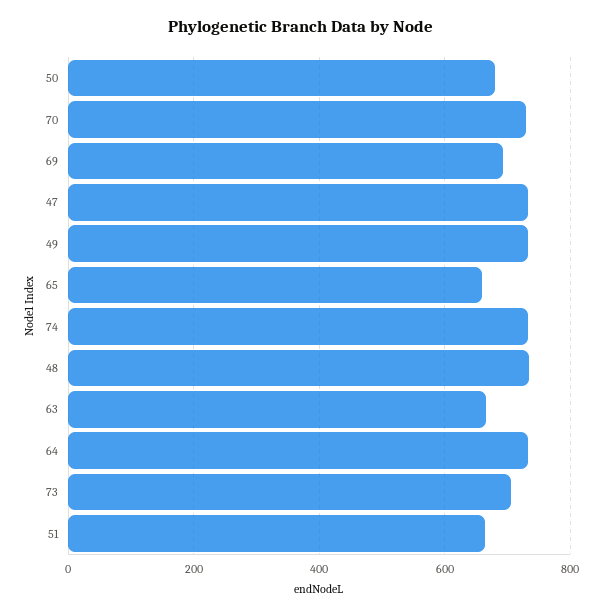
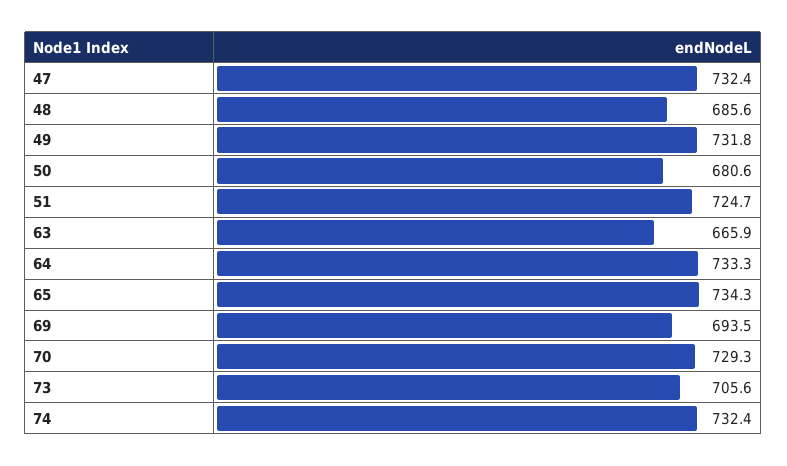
  {
    "50": 680.6,
    "70": 729.3,
    "69": 693.5,
    "47": 732.4,
    "49": 731.8,
-   "65": 660,
+   "65": 734.3,
    "74": 732.4,
-   "48": 740,
+   "48": 685.6,
    "63": 665.9,
    "64": 733.3,
    "73": 705.6,
-   "51": 660
+   "51": 724.7
  }

